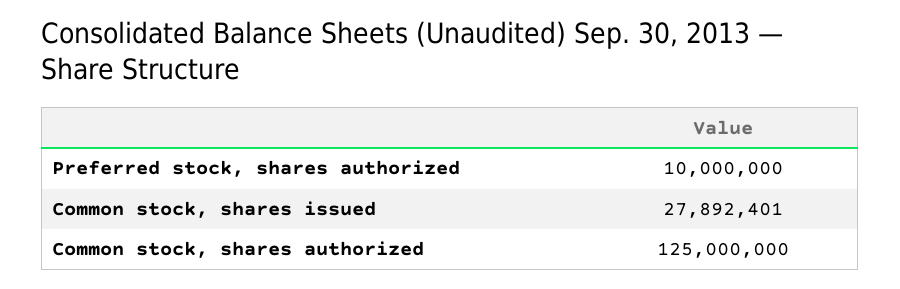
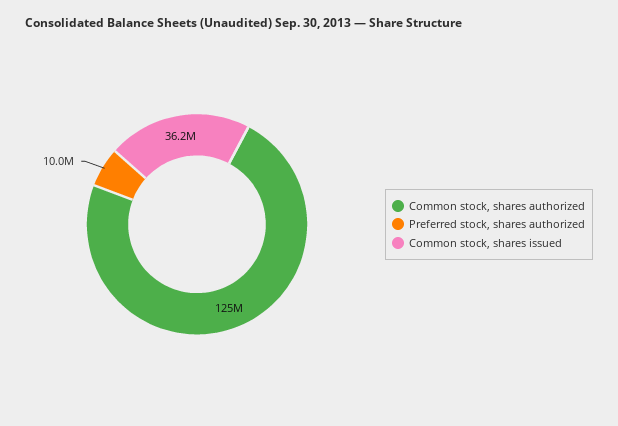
  {
    "Preferred stock, shares authorized": 10000000,
-   "Common stock, shares issued": 27892401,
+   "Common stock, shares issued": 36200000,
    "Common stock, shares authorized": 125000000
  }

